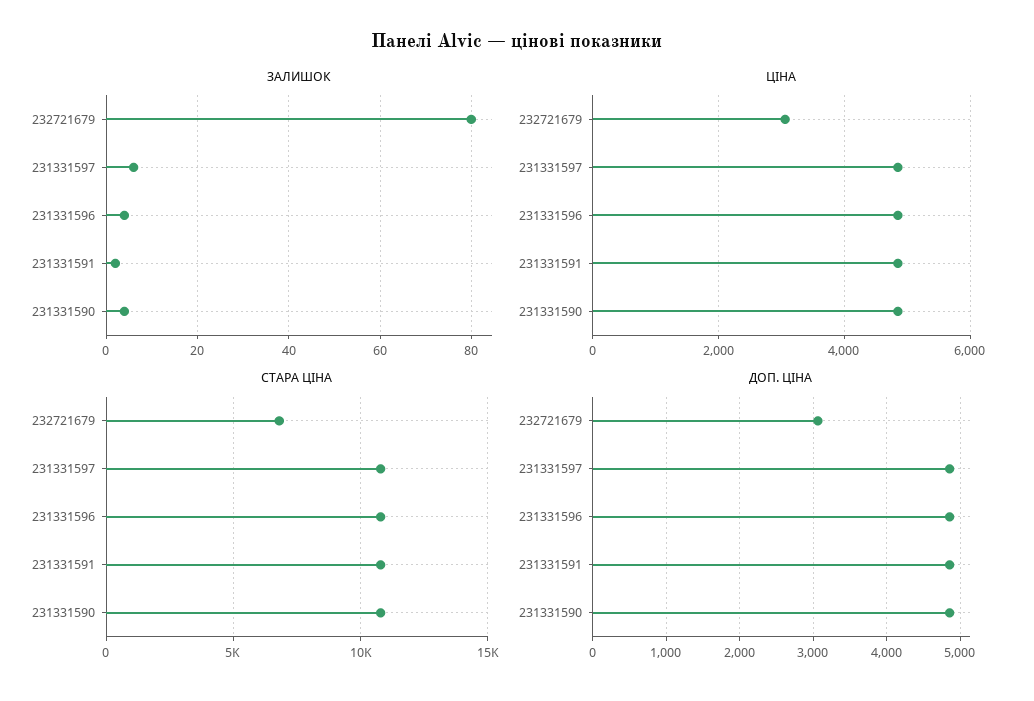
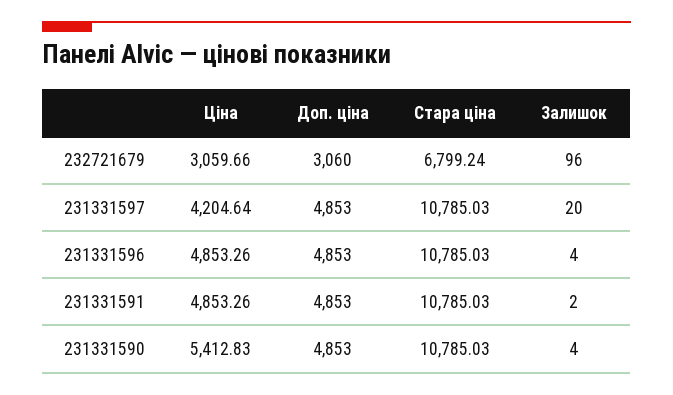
  {
    "ЗАЛИШОК": {
-     "232721679": 80,
+     "232721679": 96,
-     "231331597": 5,
+     "231331597": 20,
      "231331596": 4,
      "231331591": 2,
      "231331590": 4
    },
    "ЦІНА": {
      "232721679": 3059.66,
-     "231331597": 4800,
+     "231331597": 4204.64,
      "231331596": 4853.26,
      "231331591": 4853.26,
-     "231331590": 4800
+     "231331590": 5412.83
    },
    "СТАРА ЦІНА": {
      "232721679": 6799.24,
      "231331597": 10785.03,
      "231331596": 10785.03,
      "231331591": 10785.03,
      "231331590": 10785.03
    },
    "ДОП. ЦІНА": {
      "232721679": 3060,
      "231331597": 4853,
      "231331596": 4853,
      "231331591": 4853,
      "231331590": 4853
    }
  }

